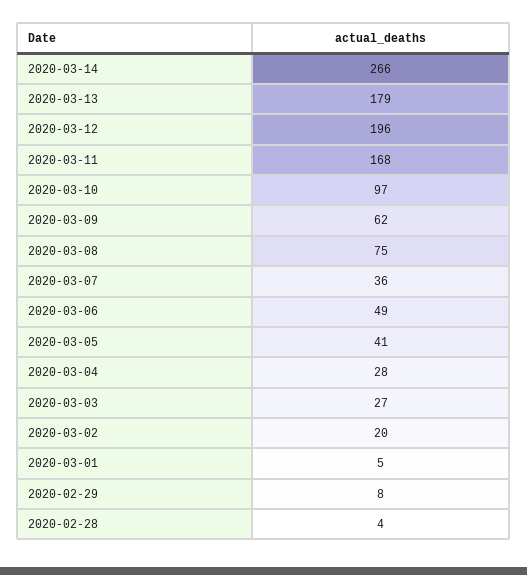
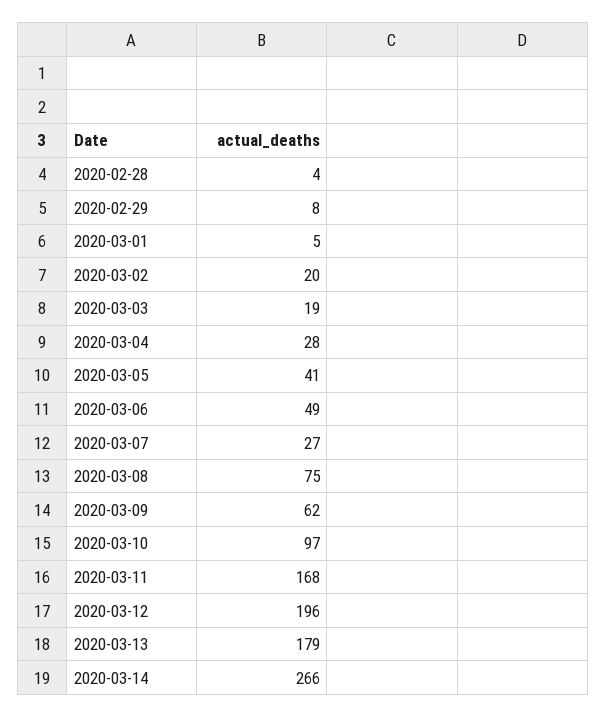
  {
    "2020-03-14": 266,
    "2020-03-13": 179,
    "2020-03-12": 196,
    "2020-03-11": 168,
    "2020-03-10": 97,
    "2020-03-09": 62,
    "2020-03-08": 75,
-   "2020-03-07": 36,
+   "2020-03-07": 27,
    "2020-03-06": 49,
    "2020-03-05": 41,
    "2020-03-04": 28,
-   "2020-03-03": 27,
+   "2020-03-03": 19,
    "2020-03-02": 20,
    "2020-03-01": 5,
    "2020-02-29": 8,
    "2020-02-28": 4
  }

